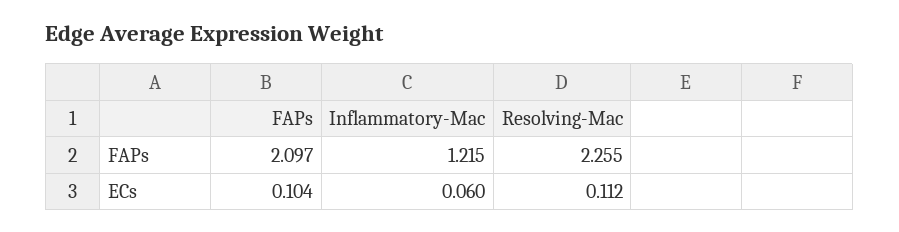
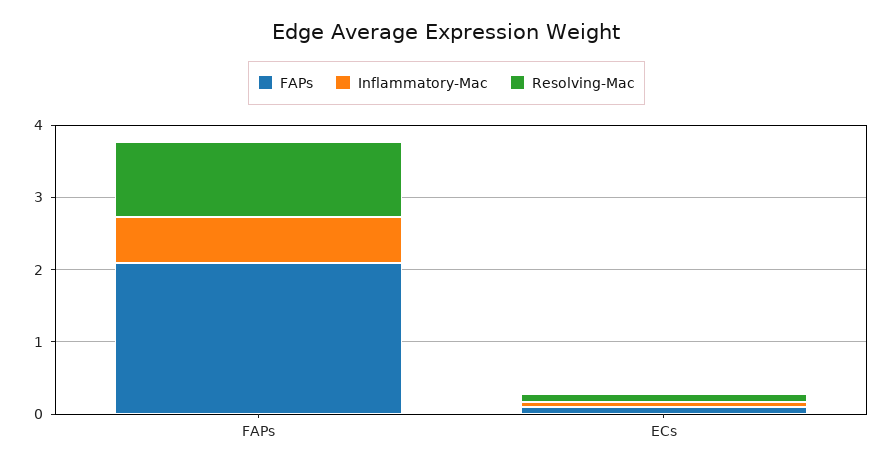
  {
    "FAPs": {
      "FAPs": 2.097,
      "ECs": 0.104
    },
    "Inflammatory-Mac": {
-     "FAPs": 1.215,
+     "FAPs": 0.6,
      "ECs": 0.06
    },
    "Resolving-Mac": {
-     "FAPs": 2.255,
+     "FAPs": 1,
      "ECs": 0.112
    }
  }

